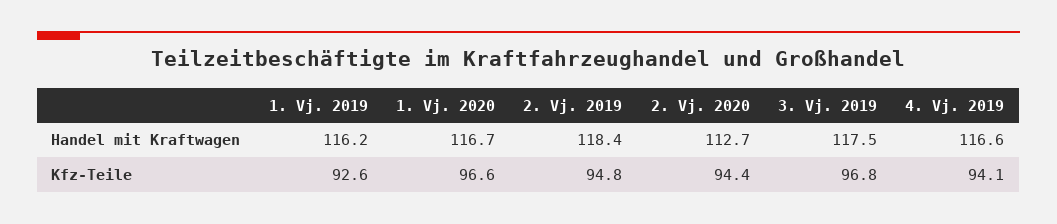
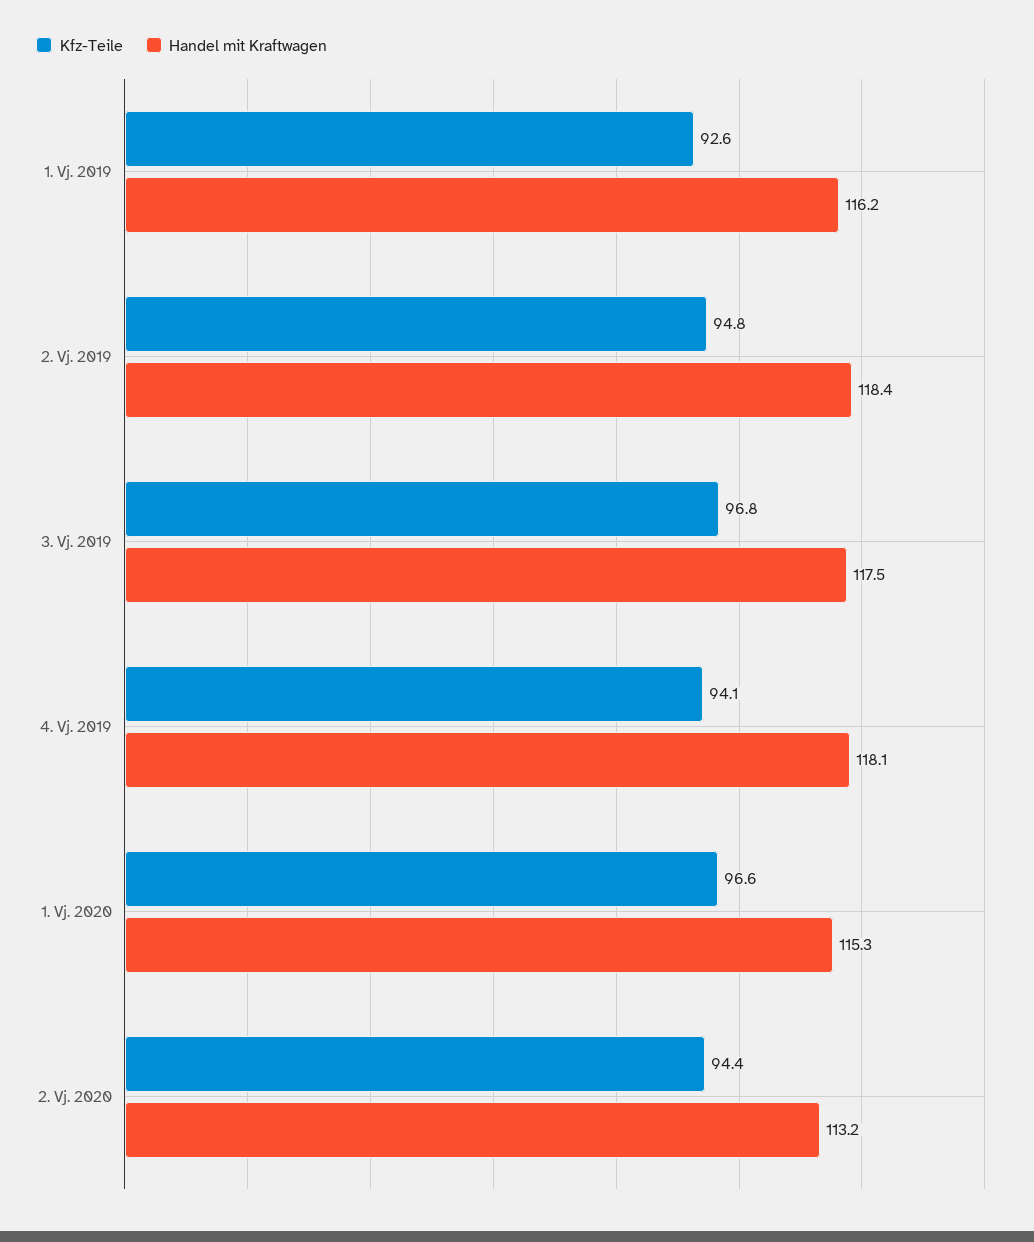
  {
    "Handel mit Kraftwagen": {
      "1. Vj. 2019": 116.2,
-     "1. Vj. 2020": 116.7,
+     "1. Vj. 2020": 115.3,
      "2. Vj. 2019": 118.4,
-     "2. Vj. 2020": 112.7,
+     "2. Vj. 2020": 113.2,
      "3. Vj. 2019": 117.5,
-     "4. Vj. 2019": 116.6
+     "4. Vj. 2019": 118.1
    },
    "Kfz-Teile": {
      "1. Vj. 2019": 92.6,
      "1. Vj. 2020": 96.6,
      "2. Vj. 2019": 94.8,
      "2. Vj. 2020": 94.4,
      "3. Vj. 2019": 96.8,
      "4. Vj. 2019": 94.1
    }
  }

